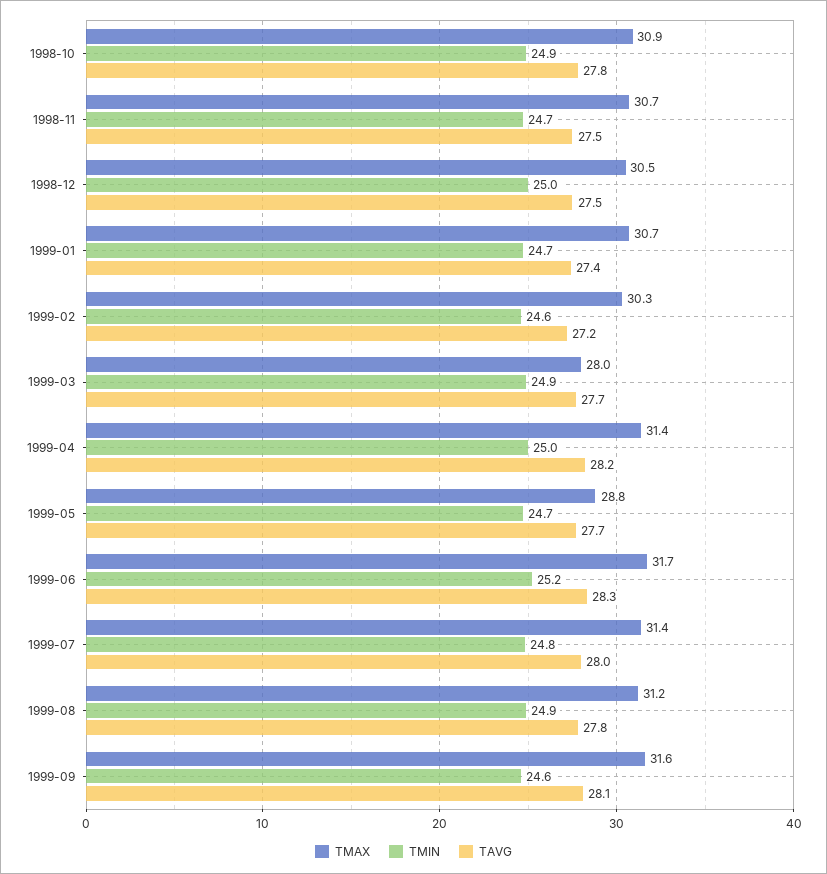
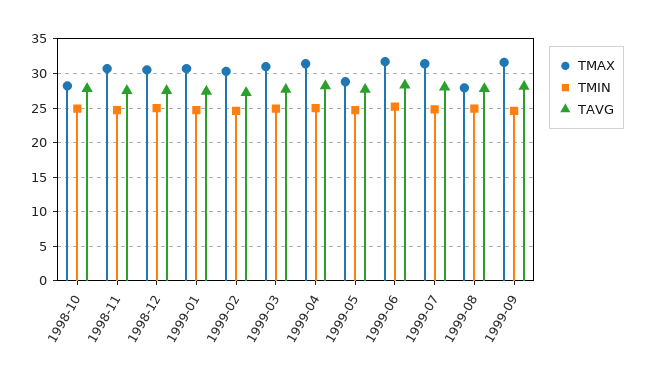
  {
    "TMAX": {
-     "1998-10": 30.9,
+     "1998-10": 28,
      "1998-11": 30.7,
      "1998-12": 30.5,
      "1999-01": 30.7,
      "1999-02": 30.3,
-     "1999-03": 28,
+     "1999-03": 31,
      "1999-04": 31.4,
      "1999-05": 28.8,
      "1999-06": 31.7,
      "1999-07": 31.4,
-     "1999-08": 31.2,
+     "1999-08": 28,
      "1999-09": 31.6
    },
    "TMIN": {
      "1998-10": 24.9,
      "1998-11": 24.7,
      "1998-12": 25,
      "1999-01": 24.7,
      "1999-02": 24.6,
      "1999-03": 24.9,
      "1999-04": 25,
      "1999-05": 24.7,
      "1999-06": 25.2,
      "1999-07": 24.8,
      "1999-08": 24.9,
      "1999-09": 24.6
    },
    "TAVG": {
      "1998-10": 27.8,
      "1998-11": 27.5,
      "1998-12": 27.5,
      "1999-01": 27.4,
      "1999-02": 27.2,
      "1999-03": 27.7,
      "1999-04": 28.2,
      "1999-05": 27.7,
      "1999-06": 28.3,
      "1999-07": 28,
      "1999-08": 27.8,
      "1999-09": 28.1
    }
  }

